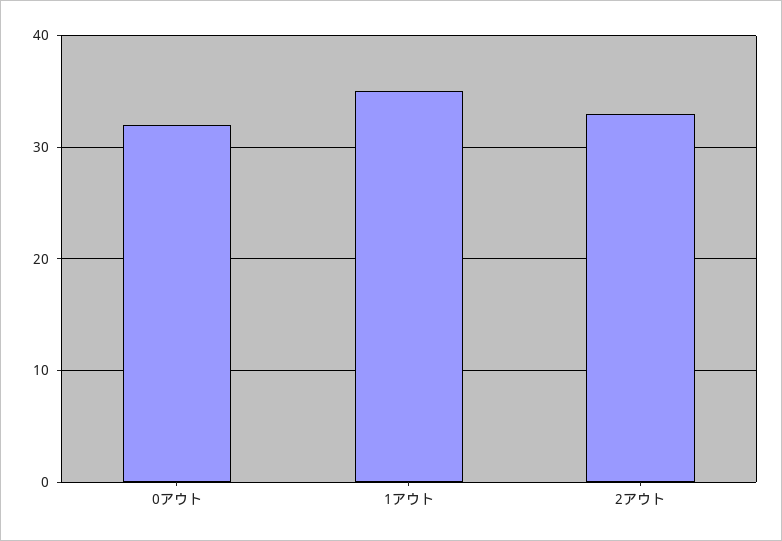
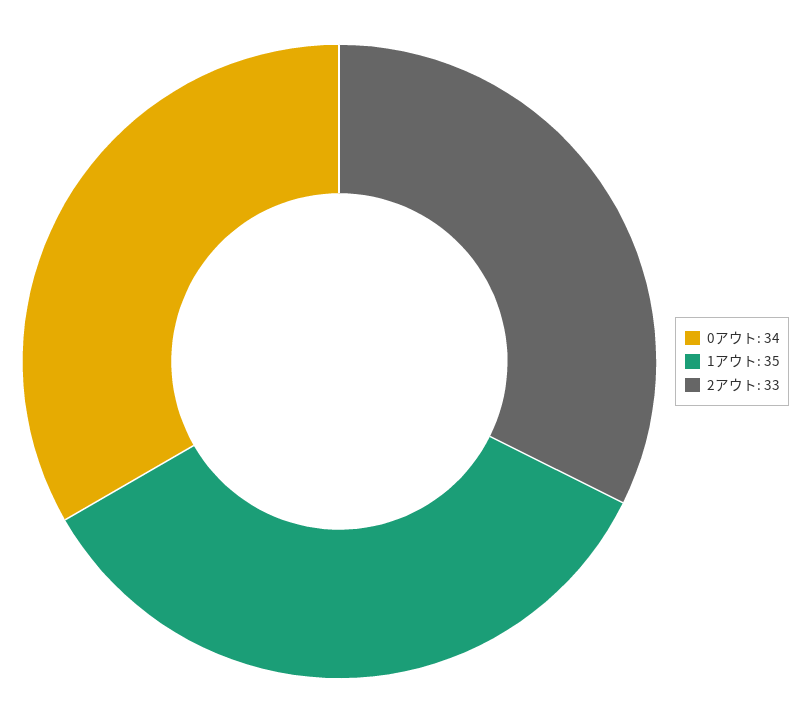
  {
-   "0アウト": 32,
+   "0アウト": 34,
    "1アウト": 35,
    "2アウト": 33
  }

